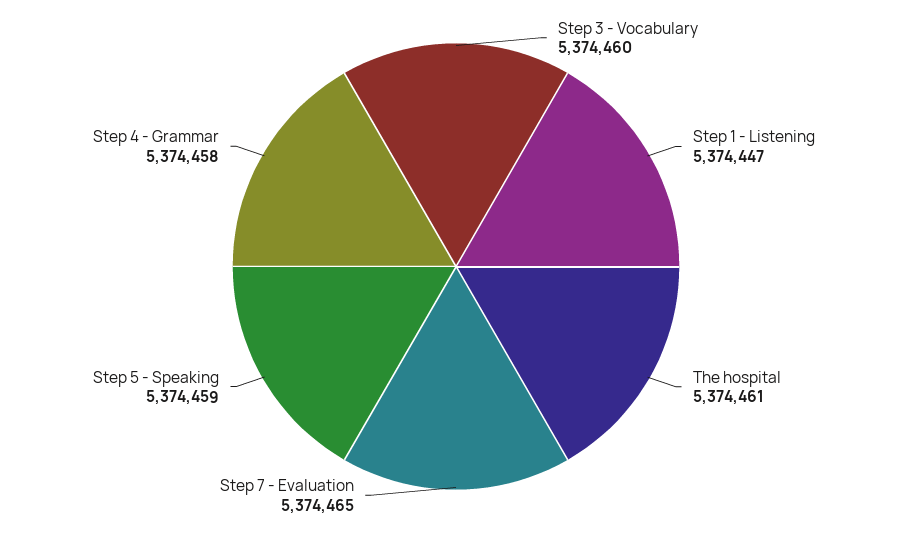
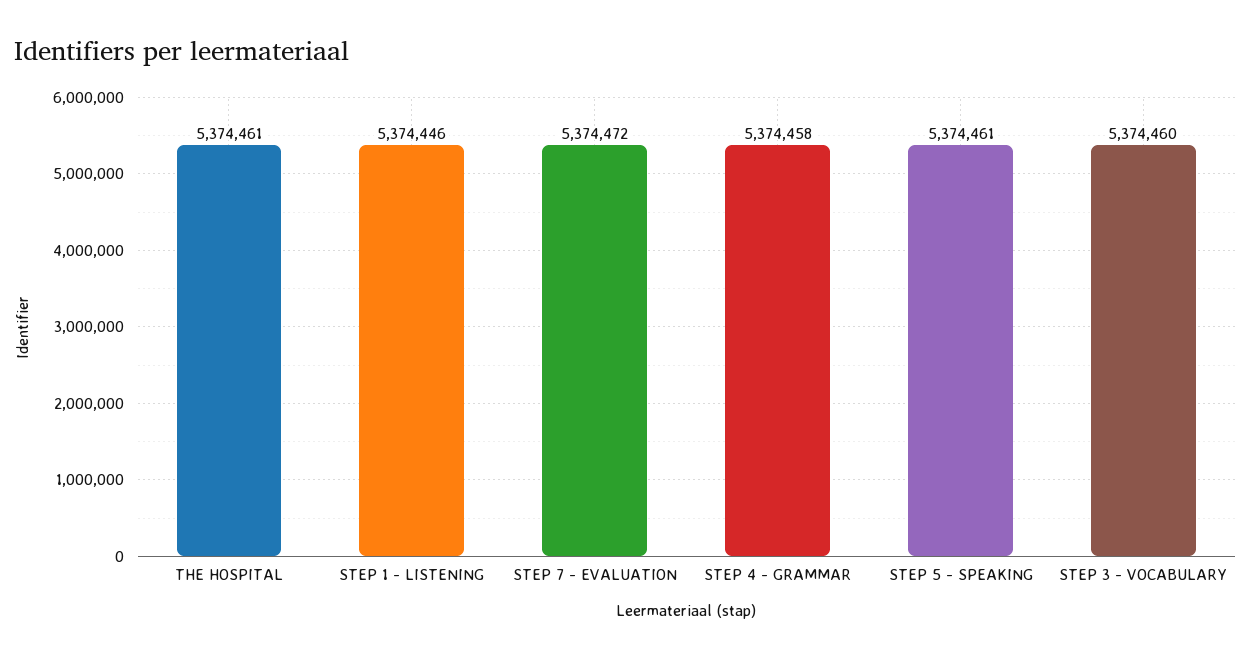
  {
    "Step 3 - Vocabulary": 5374460,
-   "Step 1 - Listening": 5374447,
+   "Step 1 - Listening": 5374446,
    "The hospital": 5374461,
-   "Step 7 - Evaluation": 5374465,
+   "Step 7 - Evaluation": 5374472,
-   "Step 5 - Speaking": 5374459,
+   "Step 5 - Speaking": 5374461,
    "Step 4 - Grammar": 5374458
  }

